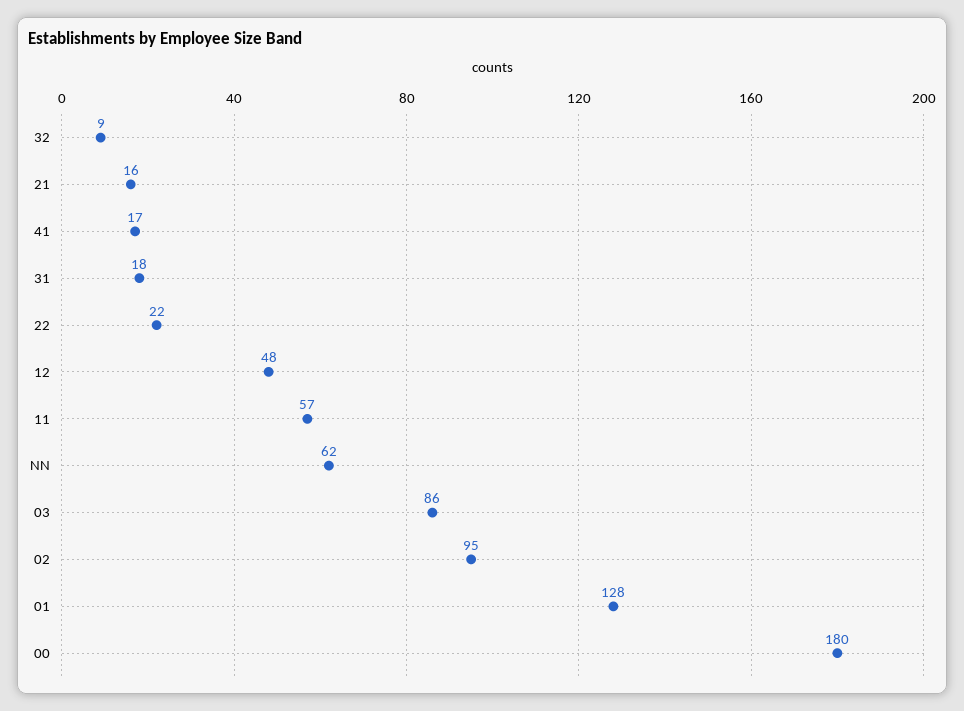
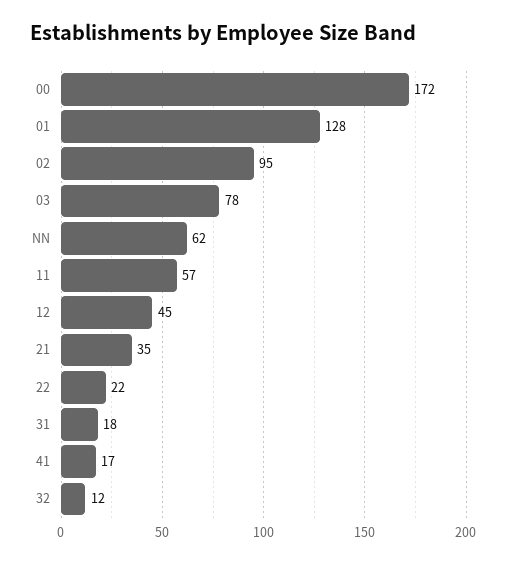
  {
-   "32": 9,
+   "32": 12,
-   "21": 16,
+   "21": 35,
    "41": 17,
    "31": 18,
    "22": 22,
-   "12": 48,
+   "12": 45,
    "11": 57,
    "NN": 62,
-   "03": 86,
+   "03": 78,
    "02": 95,
    "01": 128,
-   "00": 180
+   "00": 172
  }

